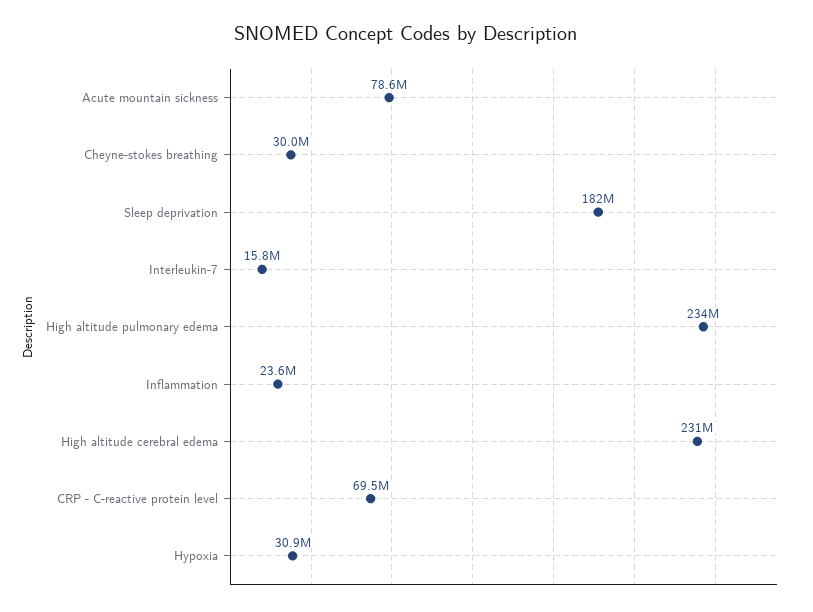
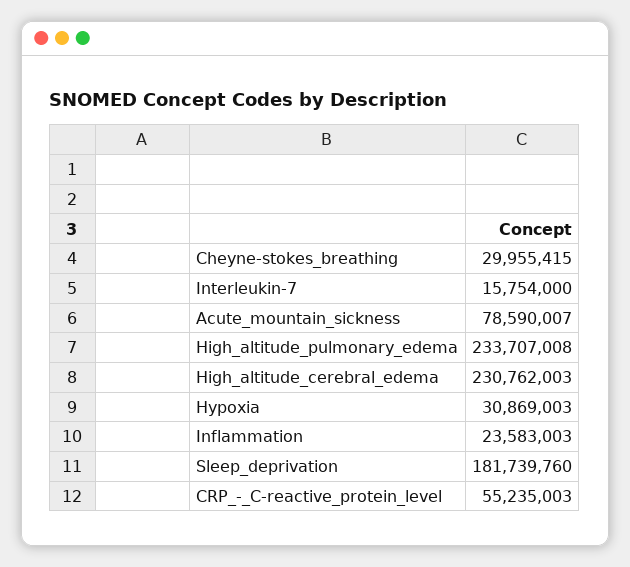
  {
    "Acute mountain sickness": 78590007,
    "Cheyne-stokes breathing": 29955415,
    "Sleep deprivation": 181739760,
    "Interleukin-7": 15754000,
    "High altitude pulmonary edema": 233707008,
    "Inflammation": 23583003,
    "High altitude cerebral edema": 230762003,
-   "CRP - C-reactive protein level": 69500000,
+   "CRP - C-reactive protein level": 55235003,
    "Hypoxia": 30869003
  }

